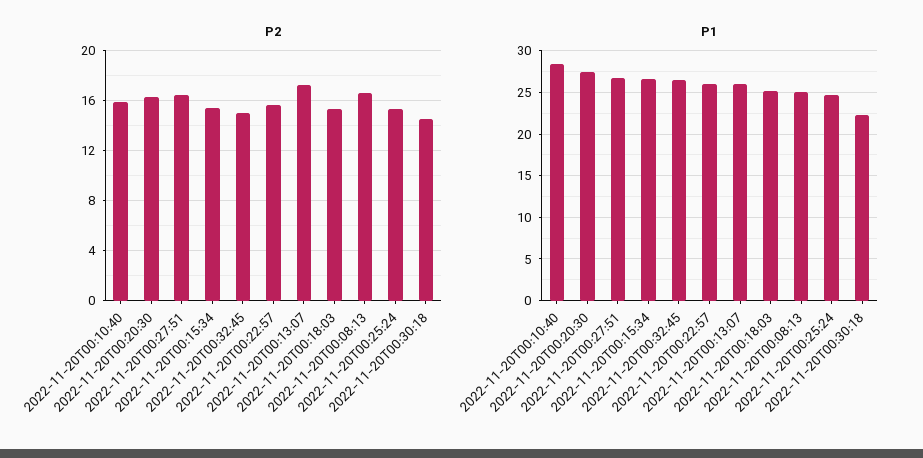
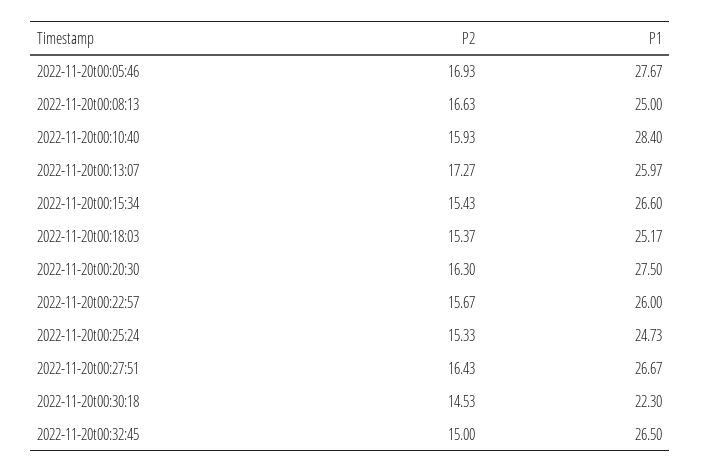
  {
    "P2": {
      "2022-11-20T00:10:40": 15.93,
      "2022-11-20T00:20:30": 16.3,
      "2022-11-20T00:27:51": 16.43,
      "2022-11-20T00:15:34": 15.43,
      "2022-11-20T00:32:45": 15,
      "2022-11-20T00:22:57": 15.67,
      "2022-11-20T00:13:07": 17.27,
      "2022-11-20T00:18:03": 15.37,
      "2022-11-20T00:08:13": 16.63,
      "2022-11-20T00:25:24": 15.33,
-     "2022-11-20T00:30:18": 14.53
+     "2022-11-20T00:30:18": 14.53,
+     "2022-11-20t00:05:46": 16.93
    },
    "P1": {
      "2022-11-20T00:10:40": 28.4,
      "2022-11-20T00:20:30": 27.5,
      "2022-11-20T00:27:51": 26.67,
      "2022-11-20T00:15:34": 26.6,
      "2022-11-20T00:32:45": 26.5,
      "2022-11-20T00:22:57": 26,
      "2022-11-20T00:13:07": 25.97,
      "2022-11-20T00:18:03": 25.17,
      "2022-11-20T00:08:13": 25,
      "2022-11-20T00:25:24": 24.73,
-     "2022-11-20T00:30:18": 22.3
+     "2022-11-20T00:30:18": 22.3,
+     "2022-11-20t00:05:46": 27.67
    }
  }

